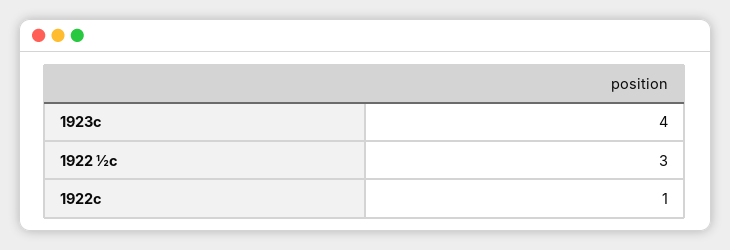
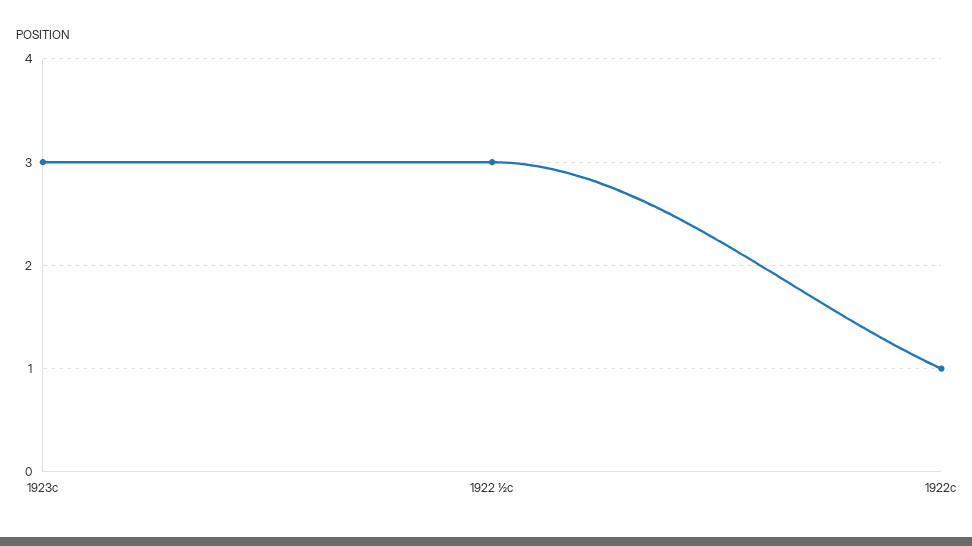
  {
-   "1923c": 4,
+   "1923c": 3,
    "1922 ½c": 3,
    "1922c": 1
  }

